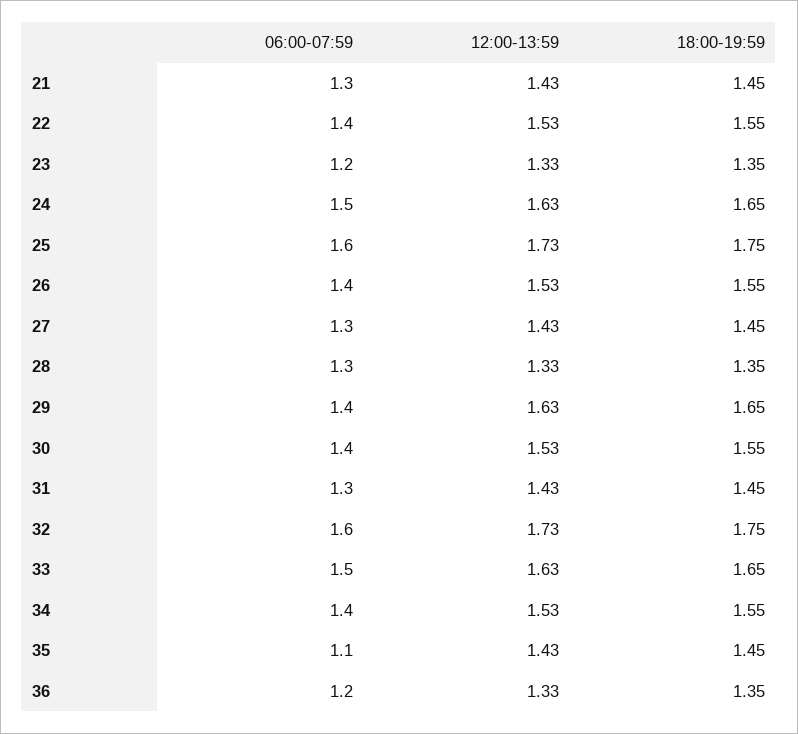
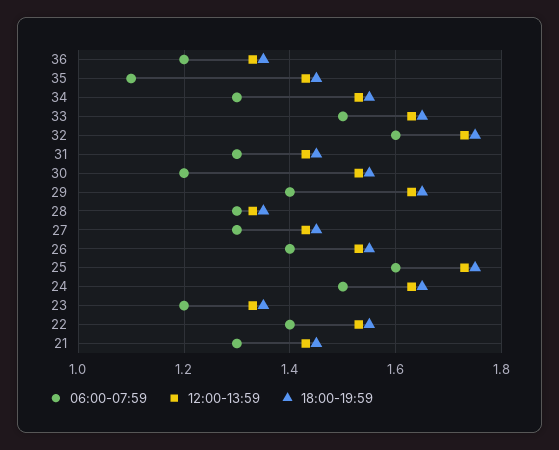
  {
    "06:00-07:59": {
      "21": 1.3,
      "22": 1.4,
      "23": 1.2,
      "24": 1.5,
      "25": 1.6,
      "26": 1.4,
      "27": 1.3,
      "28": 1.3,
      "29": 1.4,
-     "30": 1.4,
+     "30": 1.2,
      "31": 1.3,
      "32": 1.6,
      "33": 1.5,
-     "34": 1.4,
+     "34": 1.3,
      "35": 1.1,
      "36": 1.2
    },
    "12:00-13:59": {
      "21": 1.43,
      "22": 1.53,
      "23": 1.33,
      "24": 1.63,
      "25": 1.73,
      "26": 1.53,
      "27": 1.43,
      "28": 1.33,
      "29": 1.63,
      "30": 1.53,
      "31": 1.43,
      "32": 1.73,
      "33": 1.63,
      "34": 1.53,
      "35": 1.43,
      "36": 1.33
    },
    "18:00-19:59": {
      "21": 1.45,
      "22": 1.55,
      "23": 1.35,
      "24": 1.65,
      "25": 1.75,
      "26": 1.55,
      "27": 1.45,
      "28": 1.35,
      "29": 1.65,
      "30": 1.55,
      "31": 1.45,
      "32": 1.75,
      "33": 1.65,
      "34": 1.55,
      "35": 1.45,
      "36": 1.35
    }
  }

